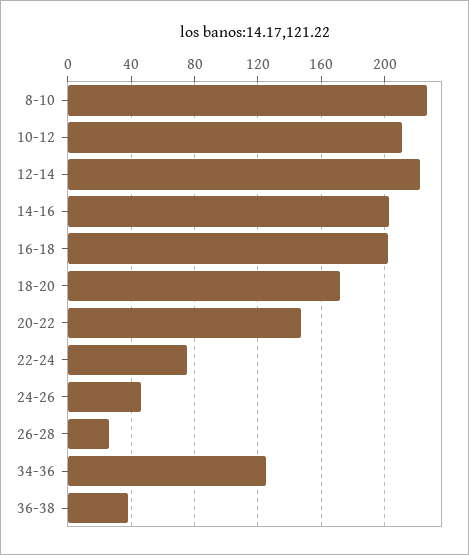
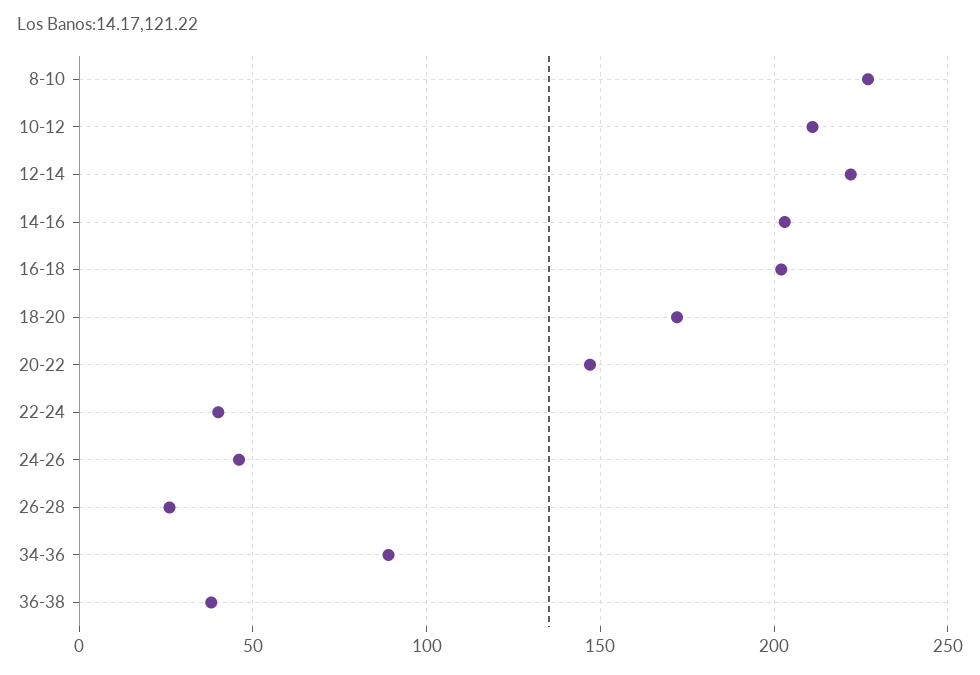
  {
    "8-10": 225,
    "10-12": 210,
    "12-14": 220,
    "14-16": 205,
    "16-18": 200,
    "18-20": 170,
    "20-22": 145,
-   "22-24": 75,
+   "22-24": 40,
    "24-26": 45,
    "26-28": 25,
-   "34-36": 125,
+   "34-36": 90,
    "36-38": 40
  }

